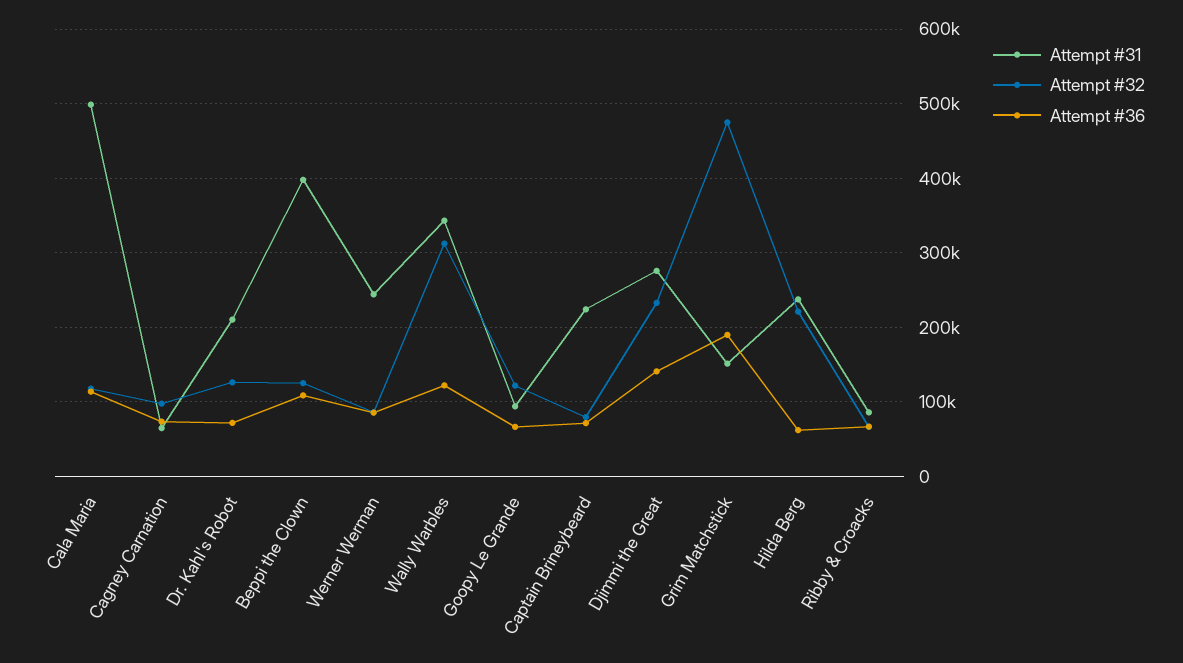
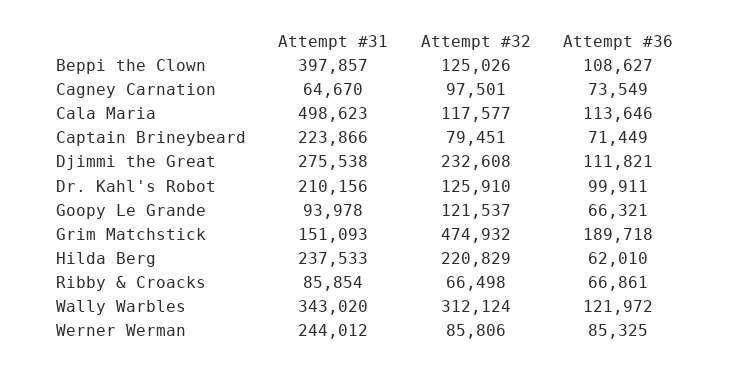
  {
    "Attempt #31": {
      "Cala Maria": 498623,
      "Cagney Carnation": 64670,
      "Dr. Kahl's Robot": 210156,
      "Beppi the Clown": 397857,
      "Werner Werman": 244012,
      "Wally Warbles": 343020,
      "Goopy Le Grande": 93978,
      "Captain Brineybeard": 223866,
      "Djimmi the Great": 275538,
      "Grim Matchstick": 151093,
      "Hilda Berg": 237533,
      "Ribby & Croacks": 85854
    },
    "Attempt #32": {
      "Cala Maria": 117577,
      "Cagney Carnation": 97501,
      "Dr. Kahl's Robot": 125910,
      "Beppi the Clown": 125026,
      "Werner Werman": 85806,
      "Wally Warbles": 312124,
      "Goopy Le Grande": 121537,
      "Captain Brineybeard": 79451,
      "Djimmi the Great": 232608,
      "Grim Matchstick": 474932,
      "Hilda Berg": 220829,
      "Ribby & Croacks": 66498
    },
    "Attempt #36": {
      "Cala Maria": 113646,
      "Cagney Carnation": 73549,
-     "Dr. Kahl's Robot": 70000,
+     "Dr. Kahl's Robot": 99911,
      "Beppi the Clown": 108627,
      "Werner Werman": 85325,
      "Wally Warbles": 121972,
      "Goopy Le Grande": 66321,
      "Captain Brineybeard": 71449,
-     "Djimmi the Great": 140000,
+     "Djimmi the Great": 111821,
      "Grim Matchstick": 189718,
      "Hilda Berg": 62010,
      "Ribby & Croacks": 66861
    }
  }

